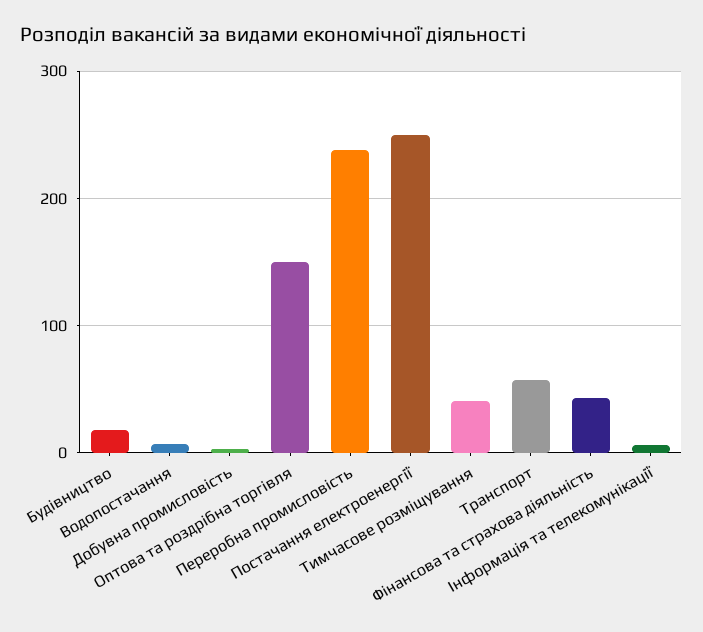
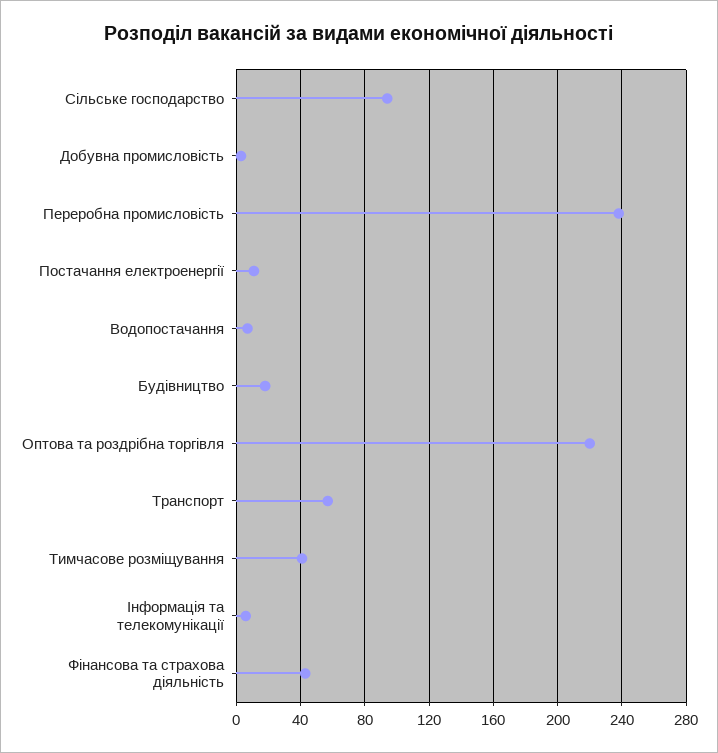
  {
    "Будівництво": 20,
    "Водопостачання": 5,
    "Добувна промисловість": 5,
-   "Оптова та роздрібна торгівля": 150,
+   "Оптова та роздрібна торгівля": 220,
    "Переробна промисловість": 240,
-   "Постачання електроенергії": 250,
+   "Постачання електроенергії": 10,
    "Тимчасове розміщування": 40,
    "Транспорт": 55,
    "Фінансова та страхова діяльність": 45,
-   "Інформація та телекомунікації": 5
+   "Інформація та телекомунікації": 5,
+   "Сільське господарство": 95
  }

